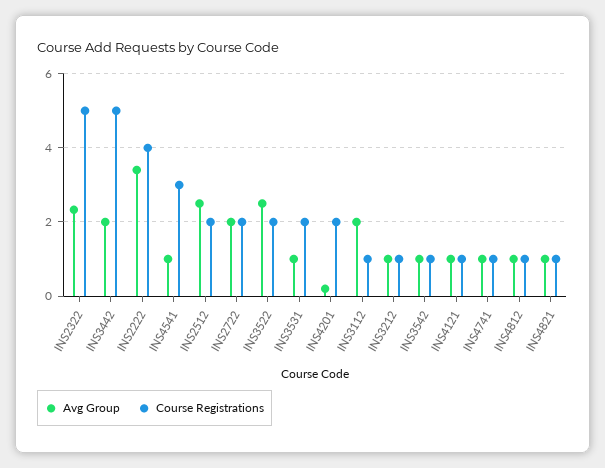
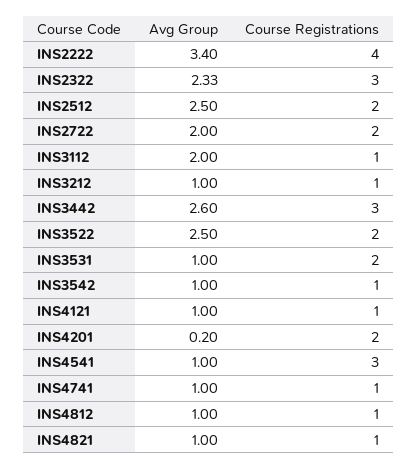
  {
    "Avg Group": {
      "INS2322": 2.33,
-     "INS3442": 2,
+     "INS3442": 2.6,
      "INS2222": 3.4,
      "INS4541": 1,
      "INS2512": 2.5,
      "INS2722": 2,
      "INS3522": 2.5,
      "INS3531": 1,
      "INS4201": 0.2,
      "INS3112": 2,
      "INS3212": 1,
      "INS3542": 1,
      "INS4121": 1,
      "INS4741": 1,
      "INS4812": 1,
      "INS4821": 1
    },
    "Course Registrations": {
-     "INS2322": 5,
+     "INS2322": 3,
-     "INS3442": 5,
+     "INS3442": 3,
      "INS2222": 4,
      "INS4541": 3,
      "INS2512": 2,
      "INS2722": 2,
      "INS3522": 2,
      "INS3531": 2,
      "INS4201": 2,
      "INS3112": 1,
      "INS3212": 1,
      "INS3542": 1,
      "INS4121": 1,
      "INS4741": 1,
      "INS4812": 1,
      "INS4821": 1
    }
  }

